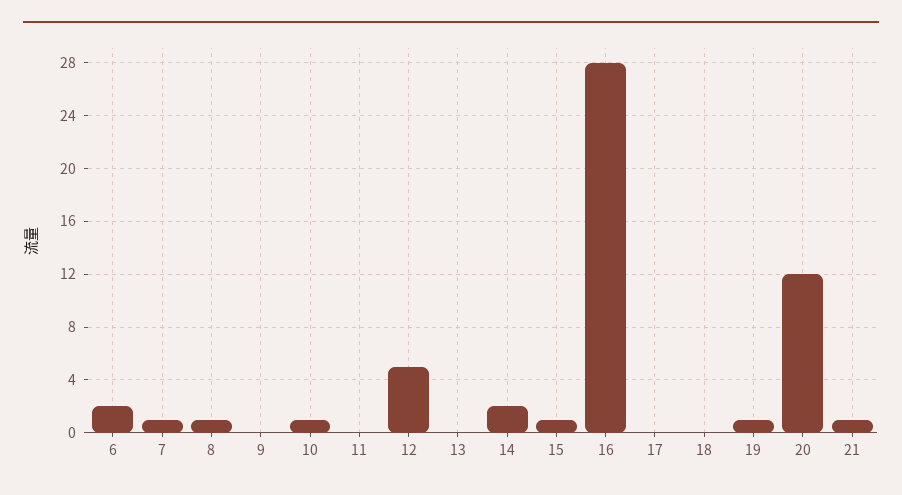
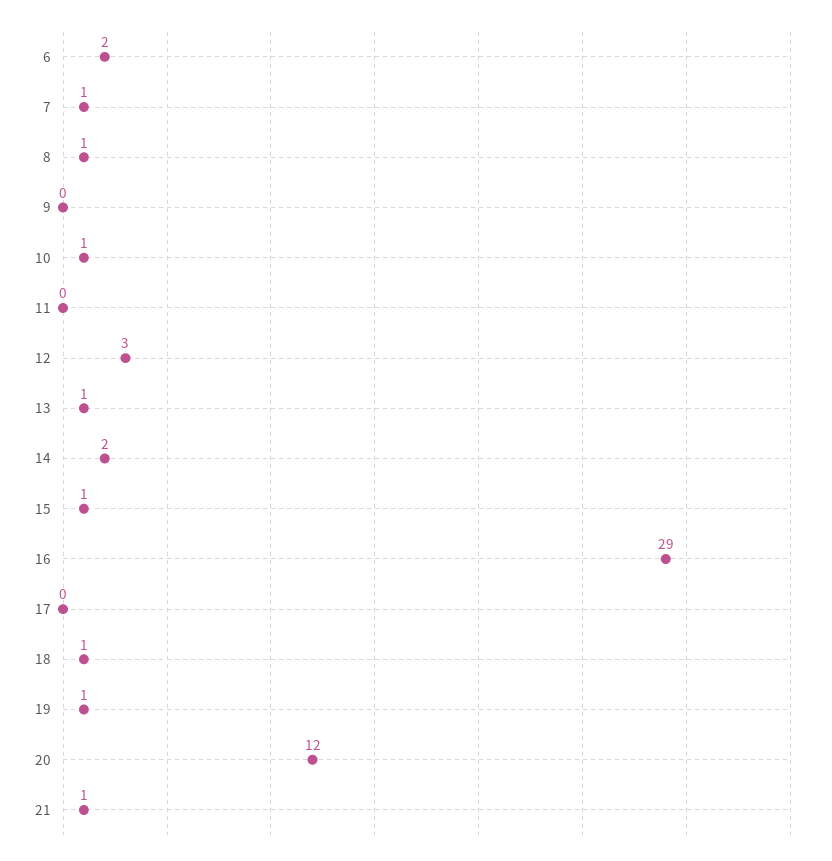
  {
    "6": 2,
    "7": 1,
    "8": 1,
    "9": 0,
    "10": 1,
    "11": 0,
-   "12": 5,
+   "12": 3,
-   "13": 0,
+   "13": 1,
    "14": 2,
    "15": 1,
-   "16": 28,
+   "16": 29,
    "17": 0,
-   "18": 0,
+   "18": 1,
    "19": 1,
    "20": 12,
    "21": 1
  }

